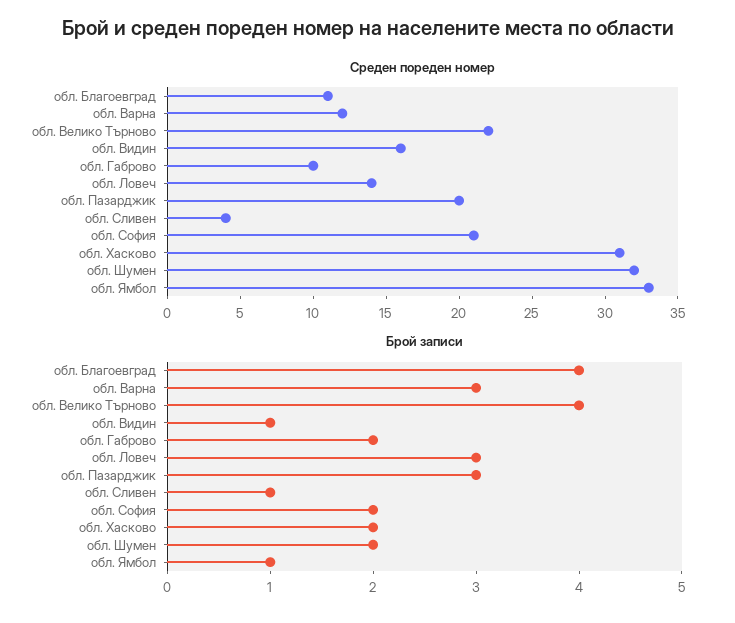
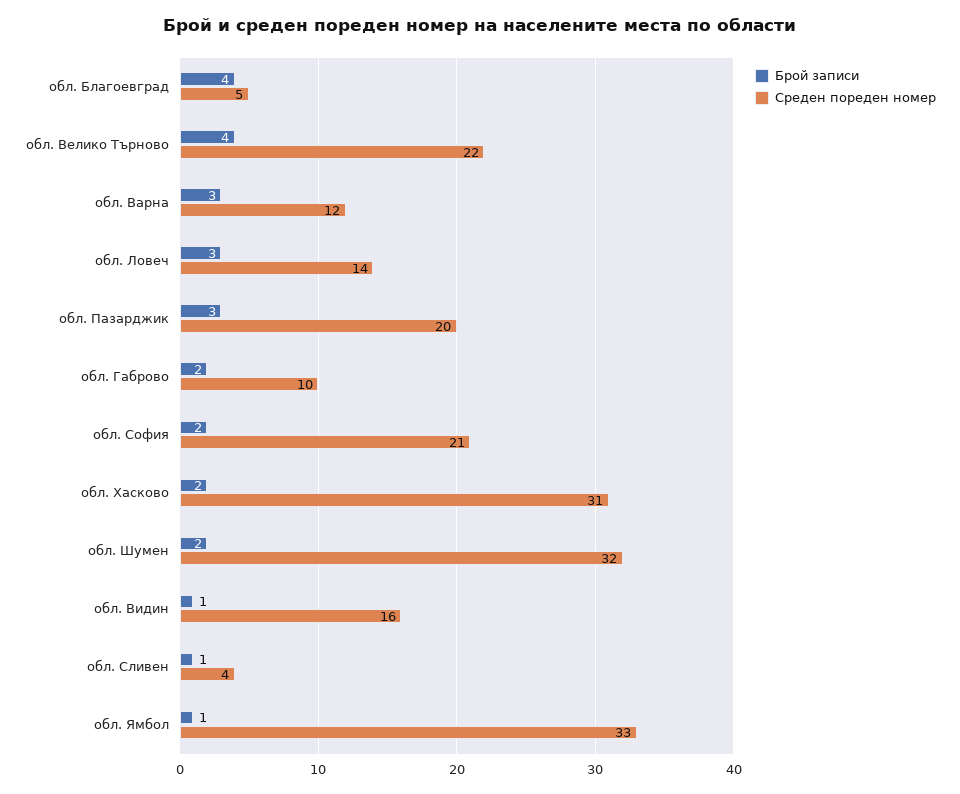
  {
    "Среден пореден номер": {
-     "обл. Благоевград": 11,
+     "обл. Благоевград": 5,
      "обл. Варна": 12,
      "обл. Велико Търново": 22,
      "обл. Видин": 16,
      "обл. Габрово": 10,
      "обл. Ловеч": 14,
      "обл. Пазарджик": 20,
      "обл. Сливен": 4,
      "обл. София": 21,
      "обл. Хасково": 31,
      "обл. Шумен": 32,
      "обл. Ямбол": 33
    },
    "Брой записи": {
      "обл. Благоевград": 4,
      "обл. Варна": 3,
      "обл. Велико Търново": 4,
      "обл. Видин": 1,
      "обл. Габрово": 2,
      "обл. Ловеч": 3,
      "обл. Пазарджик": 3,
      "обл. Сливен": 1,
      "обл. София": 2,
      "обл. Хасково": 2,
      "обл. Шумен": 2,
      "обл. Ямбол": 1
    }
  }

